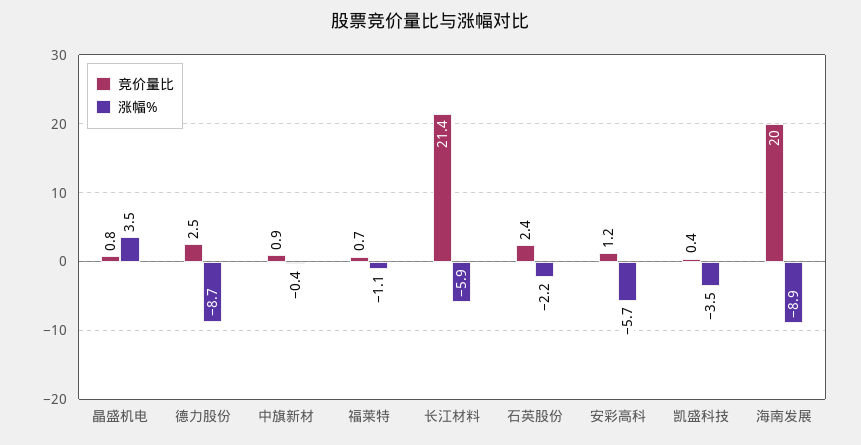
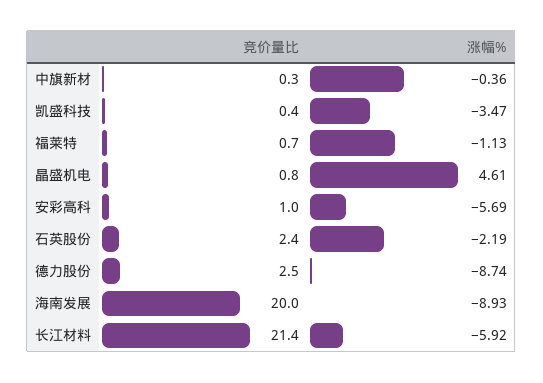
  {
    "竞价量比": {
      "晶盛机电": 0.8,
      "德力股份": 2.5,
-     "中旗新材": 0.9,
+     "中旗新材": 0.3,
      "福莱特": 0.7,
      "长江材料": 21.4,
      "石英股份": 2.4,
-     "安彩高科": 1.2,
+     "安彩高科": 1,
      "凯盛科技": 0.4,
      "海南发展": 20
    },
    "涨幅%": {
-     "晶盛机电": 3.5,
+     "晶盛机电": 4.61,
      "德力股份": -8.74,
      "中旗新材": -0.36,
      "福莱特": -1.13,
      "长江材料": -5.92,
      "石英股份": -2.19,
      "安彩高科": -5.69,
      "凯盛科技": -3.47,
      "海南发展": -8.93
    }
  }

